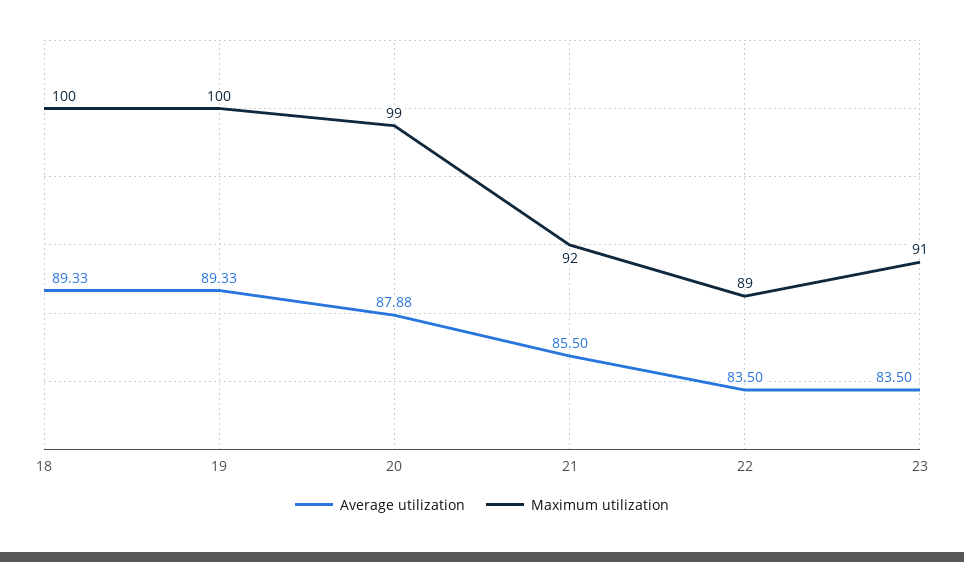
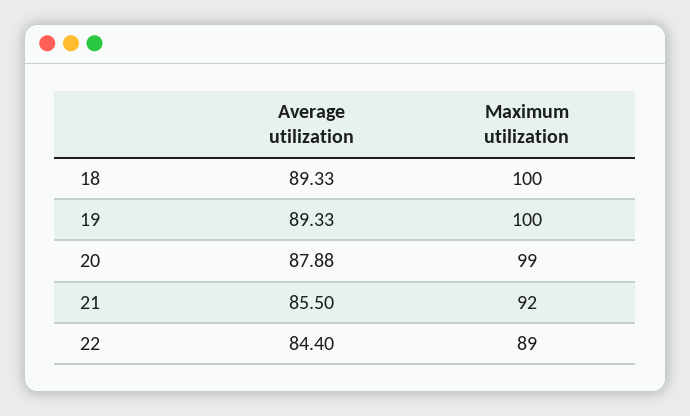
  {
    "Average utilization": {
      "18": 89.33,
      "19": 89.33,
      "20": 87.88,
      "21": 85.5,
-     "22": 83.5,
+     "22": 84.4
-     "23": 83.5
    },
    "Maximum utilization": {
      "18": 100,
      "19": 100,
      "20": 99,
      "21": 92,
-     "22": 89,
+     "22": 89
-     "23": 91
    }
  }

